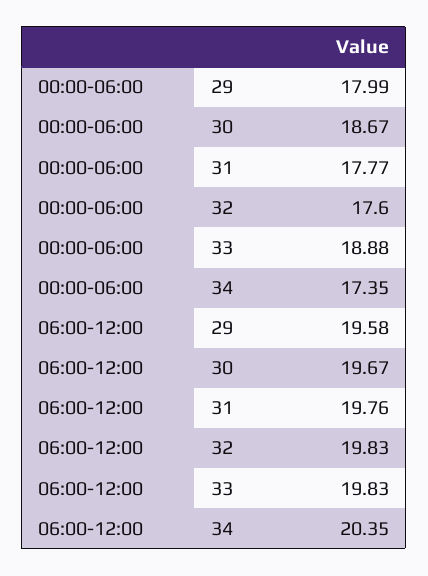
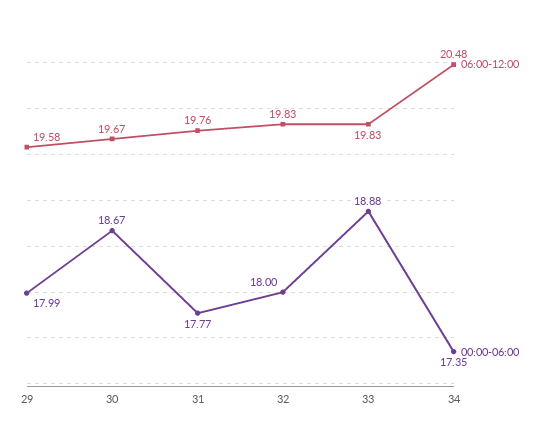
  {
    "00:00-06:00": {
      "29": 17.99,
      "30": 18.67,
      "31": 17.77,
-     "32": 17.6,
+     "32": 18,
      "33": 18.88,
      "34": 17.35
    },
    "06:00-12:00": {
      "29": 19.58,
      "30": 19.67,
      "31": 19.76,
      "32": 19.83,
      "33": 19.83,
-     "34": 20.35
+     "34": 20.48
    }
  }

